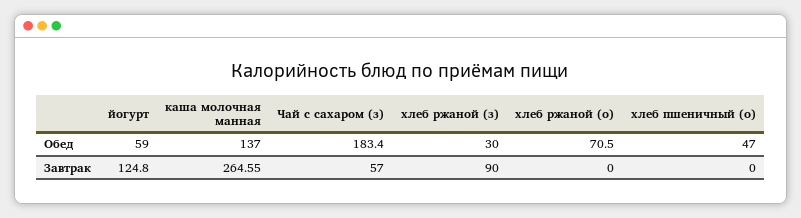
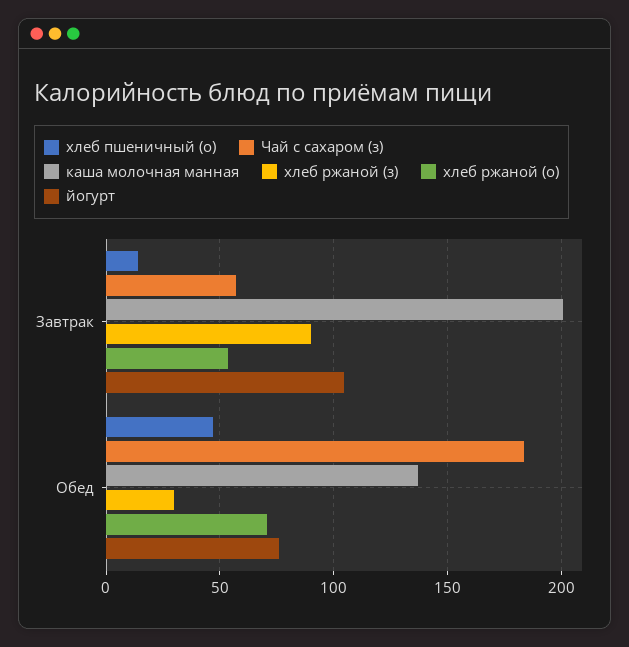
  {
    "йогурт": {
-     "Обед": 59,
+     "Обед": 75,
-     "Завтрак": 124.8
+     "Завтрак": 105
    },
    "каша молочная манная": {
      "Обед": 137,
-     "Завтрак": 264.55
+     "Завтрак": 200
    },
    "Чай с сахаром (з)": {
      "Обед": 183.4,
      "Завтрак": 57
    },
    "хлеб ржаной (з)": {
      "Обед": 30,
      "Завтрак": 90
    },
    "хлеб ржаной (о)": {
      "Обед": 70.5,
-     "Завтрак": 0
+     "Завтрак": 55
    },
    "хлеб пшеничный (о)": {
      "Обед": 47,
-     "Завтрак": 0
+     "Завтрак": 15
    }
  }

